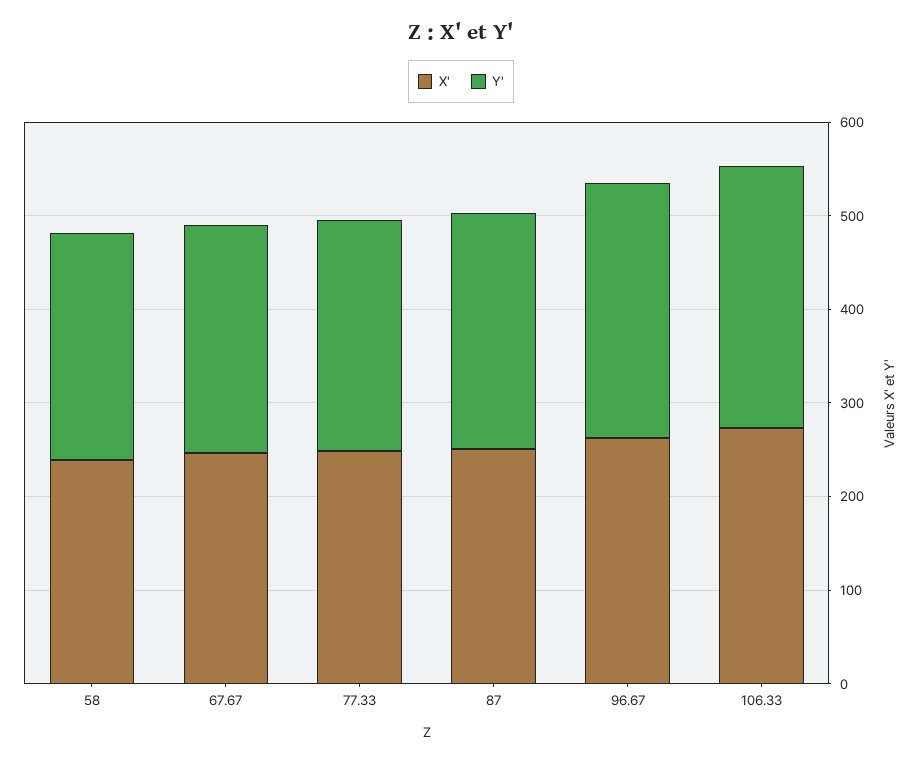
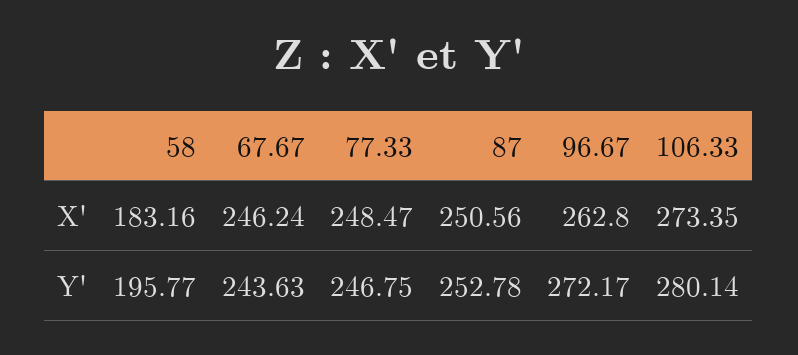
  {
    "X'": {
-     "58": 240,
+     "58": 183.16,
      "67.67": 246.24,
      "77.33": 248.47,
      "87": 250.56,
      "96.67": 262.8,
      "106.33": 273.35
    },
    "Y'": {
-     "58": 240,
+     "58": 195.77,
      "67.67": 243.63,
      "77.33": 246.75,
      "87": 252.78,
      "96.67": 272.17,
      "106.33": 280.14
    }
  }

